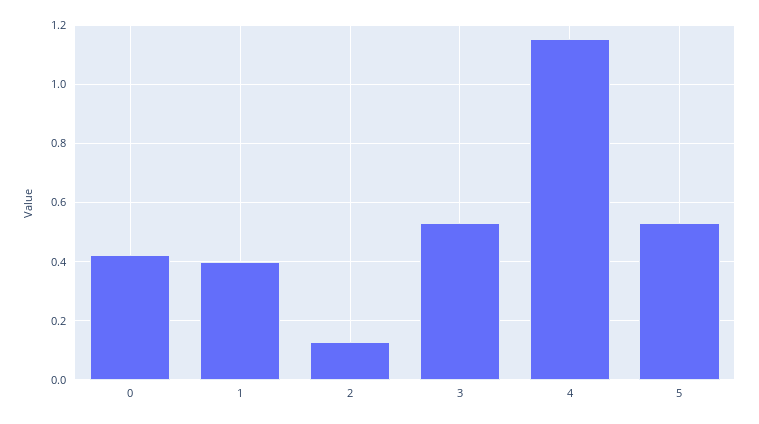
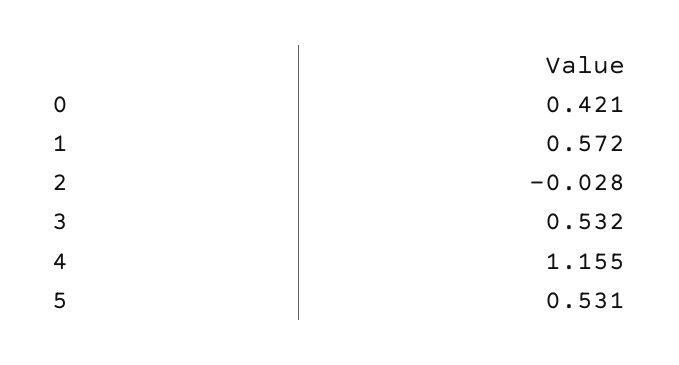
  {
    "0": 0.421,
-   "1": 0.4,
+   "1": 0.572,
-   "2": 0.125,
+   "2": -0.028,
    "3": 0.532,
    "4": 1.155,
    "5": 0.531
  }

